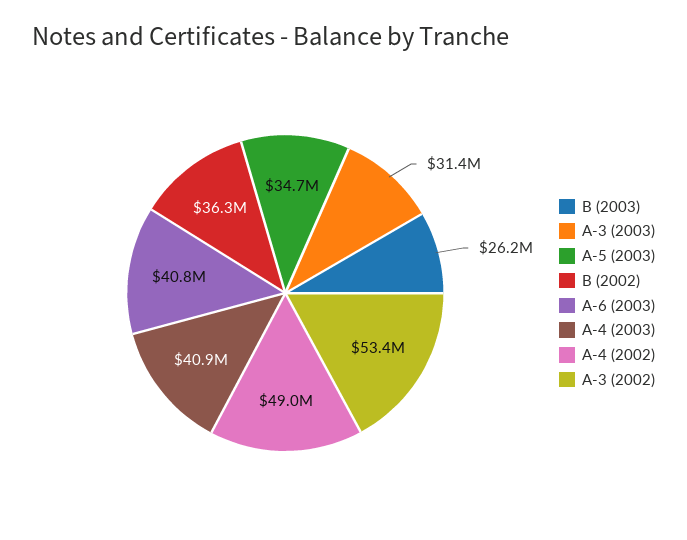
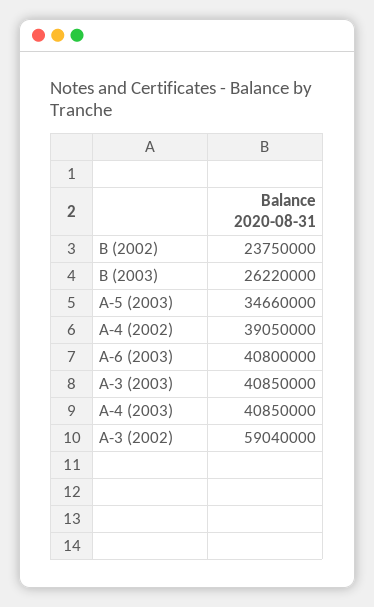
  {
    "B (2003)": 26220000,
-   "A-3 (2003)": 31400000,
+   "A-3 (2003)": 40850000,
    "A-5 (2003)": 34660000,
-   "B (2002)": 36300000,
+   "B (2002)": 23750000,
    "A-6 (2003)": 40800000,
    "A-4 (2003)": 40850000,
-   "A-4 (2002)": 49000000,
+   "A-4 (2002)": 39050000,
-   "A-3 (2002)": 53400000
+   "A-3 (2002)": 59040000
  }

